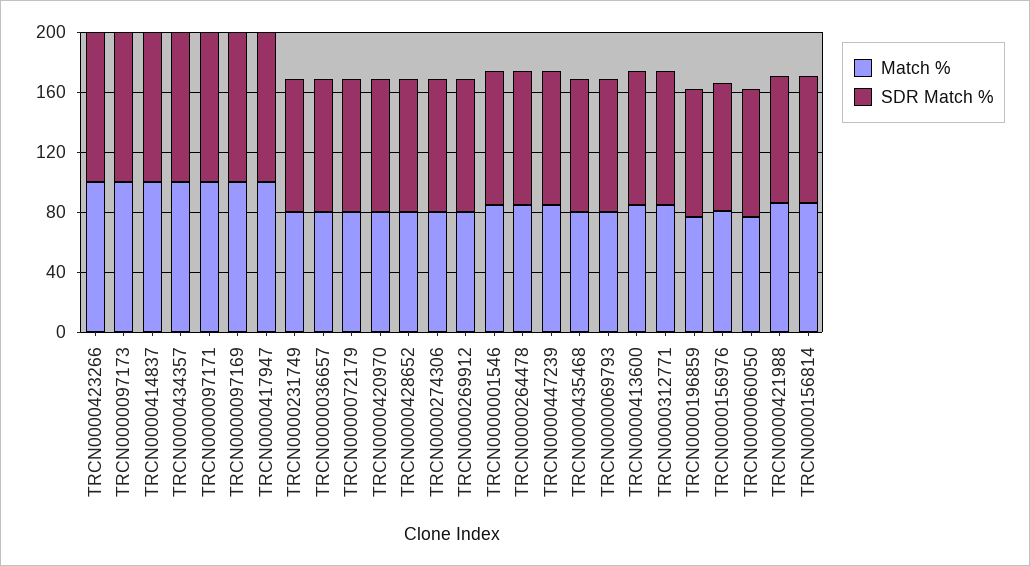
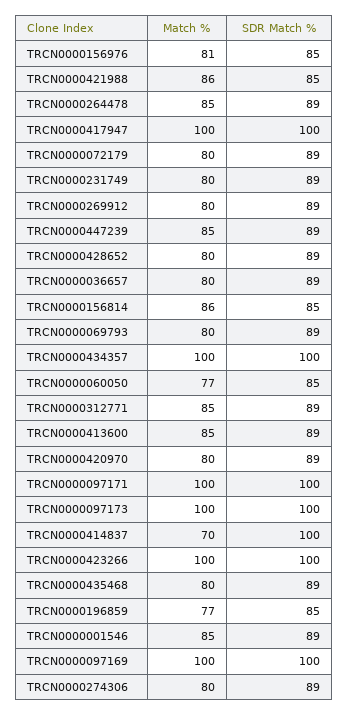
  {
    "Match %": {
      "TRCN0000423266": 100,
      "TRCN0000097173": 100,
-     "TRCN0000414837": 100,
+     "TRCN0000414837": 70,
      "TRCN0000434357": 100,
      "TRCN0000097171": 100,
      "TRCN0000097169": 100,
      "TRCN0000417947": 100,
      "TRCN0000231749": 80,
      "TRCN0000036657": 80,
      "TRCN0000072179": 80,
      "TRCN0000420970": 80,
      "TRCN0000428652": 80,
      "TRCN0000274306": 80,
      "TRCN0000269912": 80,
      "TRCN0000001546": 85,
      "TRCN0000264478": 85,
      "TRCN0000447239": 85,
      "TRCN0000435468": 80,
      "TRCN0000069793": 80,
      "TRCN0000413600": 85,
      "TRCN0000312771": 85,
      "TRCN0000196859": 77,
      "TRCN0000156976": 81,
      "TRCN0000060050": 77,
      "TRCN0000421988": 86,
      "TRCN0000156814": 86
    },
    "SDR Match %": {
      "TRCN0000423266": 100,
      "TRCN0000097173": 100,
      "TRCN0000414837": 100,
      "TRCN0000434357": 100,
      "TRCN0000097171": 100,
      "TRCN0000097169": 100,
      "TRCN0000417947": 100,
      "TRCN0000231749": 89,
      "TRCN0000036657": 89,
      "TRCN0000072179": 89,
      "TRCN0000420970": 89,
      "TRCN0000428652": 89,
      "TRCN0000274306": 89,
      "TRCN0000269912": 89,
      "TRCN0000001546": 89,
      "TRCN0000264478": 89,
      "TRCN0000447239": 89,
      "TRCN0000435468": 89,
      "TRCN0000069793": 89,
      "TRCN0000413600": 89,
      "TRCN0000312771": 89,
      "TRCN0000196859": 85,
      "TRCN0000156976": 85,
      "TRCN0000060050": 85,
      "TRCN0000421988": 85,
      "TRCN0000156814": 85
    }
  }

